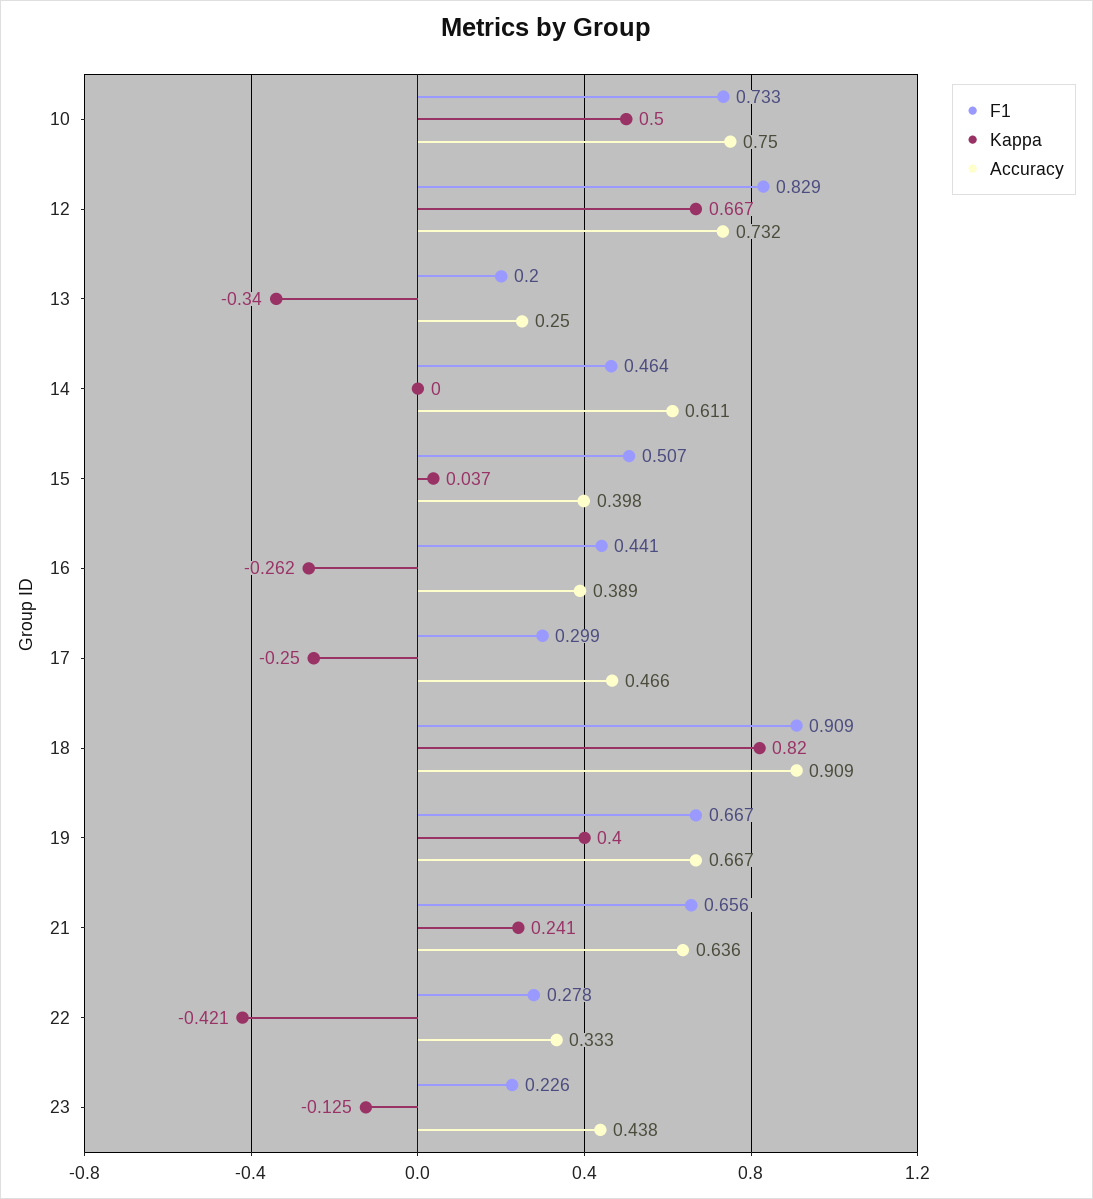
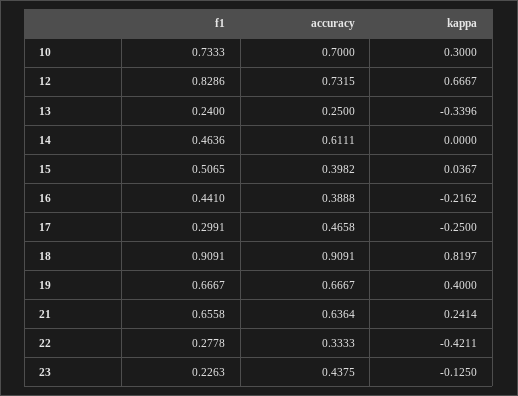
  {
    "F1": {
      "10": 0.7333,
      "12": 0.8286,
-     "13": 0.2,
+     "13": 0.24,
      "14": 0.4636,
      "15": 0.5065,
      "16": 0.441,
      "17": 0.2991,
      "18": 0.9091,
      "19": 0.6667,
      "21": 0.6558,
      "22": 0.2778,
      "23": 0.2263
    },
    "Kappa": {
-     "10": 0.5,
+     "10": 0.3,
      "12": 0.6667,
      "13": -0.3396,
      "14": 0,
      "15": 0.0367,
-     "16": -0.262,
+     "16": -0.2162,
      "17": -0.25,
      "18": 0.8197,
      "19": 0.4,
      "21": 0.2414,
      "22": -0.4211,
      "23": -0.125
    },
    "Accuracy": {
-     "10": 0.75,
+     "10": 0.7,
      "12": 0.7315,
      "13": 0.25,
      "14": 0.6111,
      "15": 0.3982,
      "16": 0.3888,
      "17": 0.4658,
      "18": 0.9091,
      "19": 0.6667,
      "21": 0.6364,
      "22": 0.3333,
      "23": 0.4375
    }
  }

